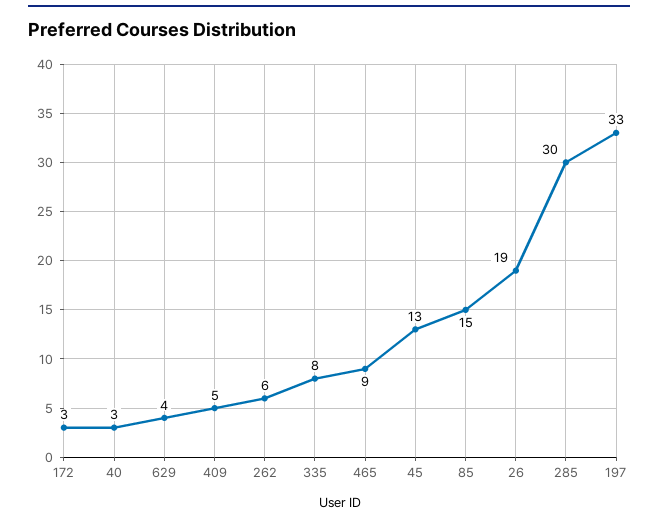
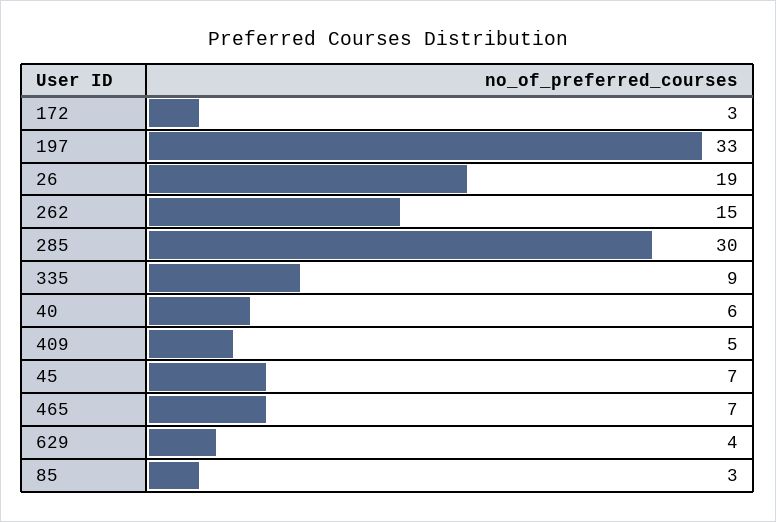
  {
    "172": 3,
-   "40": 3,
+   "40": 6,
    "629": 4,
    "409": 5,
-   "262": 6,
+   "262": 15,
-   "335": 8,
+   "335": 9,
-   "465": 9,
+   "465": 7,
-   "45": 13,
+   "45": 7,
-   "85": 15,
+   "85": 3,
    "26": 19,
    "285": 30,
    "197": 33
  }

